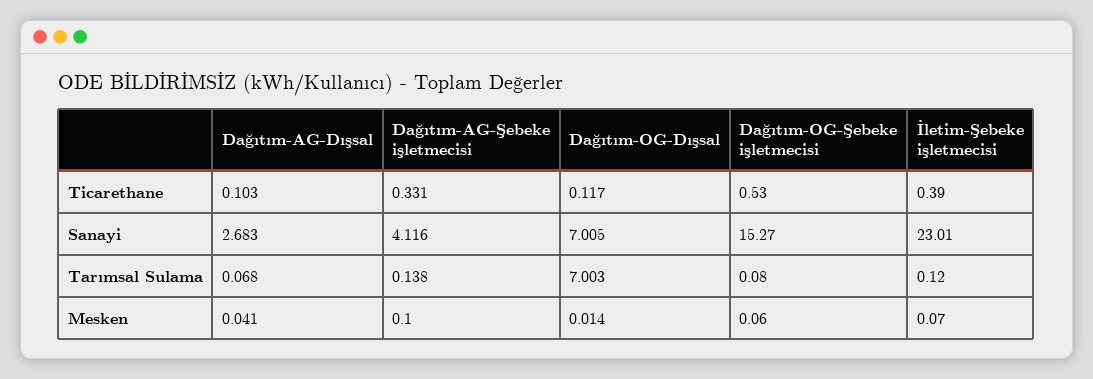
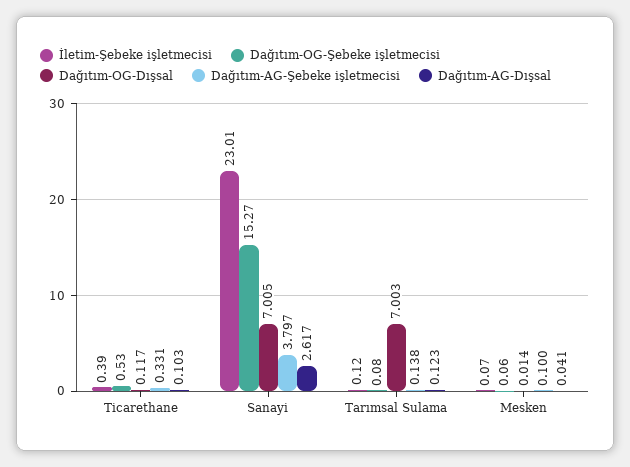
  {
    "Dağıtım-AG-Dışsal": {
      "Ticarethane": 0.103,
-     "Sanayi": 2.683,
+     "Sanayi": 2.617,
-     "Tarımsal Sulama": 0.068,
+     "Tarımsal Sulama": 0.123,
      "Mesken": 0.041
    },
    "Dağıtım-AG-Şebeke işletmecisi": {
      "Ticarethane": 0.331,
-     "Sanayi": 4.116,
+     "Sanayi": 3.797,
      "Tarımsal Sulama": 0.138,
      "Mesken": 0.1
    },
    "Dağıtım-OG-Dışsal": {
      "Ticarethane": 0.117,
      "Sanayi": 7.005,
      "Tarımsal Sulama": 7.003,
      "Mesken": 0.014
    },
    "Dağıtım-OG-Şebeke işletmecisi": {
      "Ticarethane": 0.53,
      "Sanayi": 15.27,
      "Tarımsal Sulama": 0.08,
      "Mesken": 0.06
    },
    "İletim-Şebeke işletmecisi": {
      "Ticarethane": 0.39,
      "Sanayi": 23.01,
      "Tarımsal Sulama": 0.12,
      "Mesken": 0.07
    }
  }

